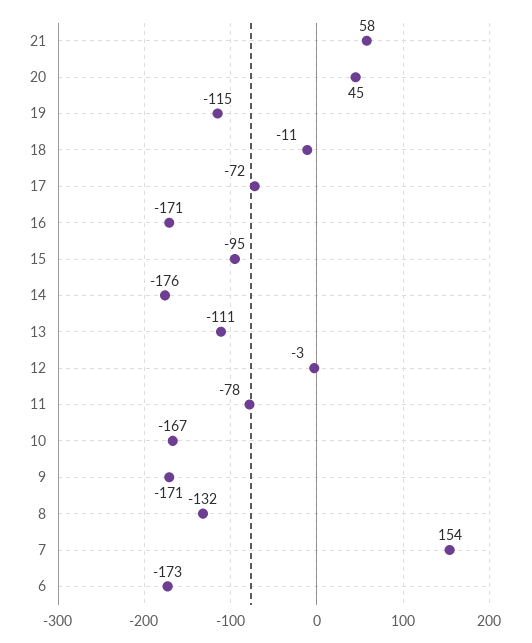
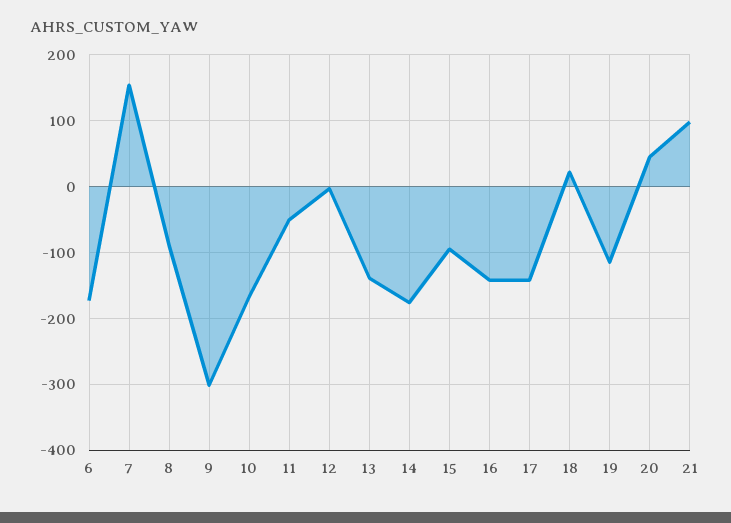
  {
-   "21": 58,
+   "21": 100,
    "20": 45,
    "19": -115,
-   "18": -11,
+   "18": 20,
-   "17": -72,
+   "17": -140,
-   "16": -171,
+   "16": -140,
    "15": -95,
    "14": -176,
-   "13": -111,
+   "13": -140,
    "12": -3,
-   "11": -78,
+   "11": -50,
    "10": -167,
-   "9": -171,
+   "9": -300,
-   "8": -132,
+   "8": -90,
    "7": 154,
    "6": -173
  }

